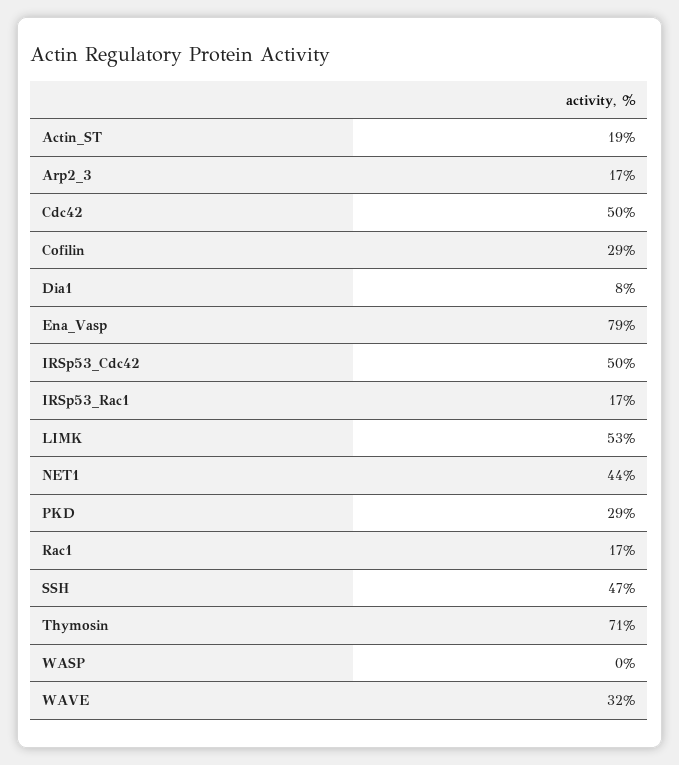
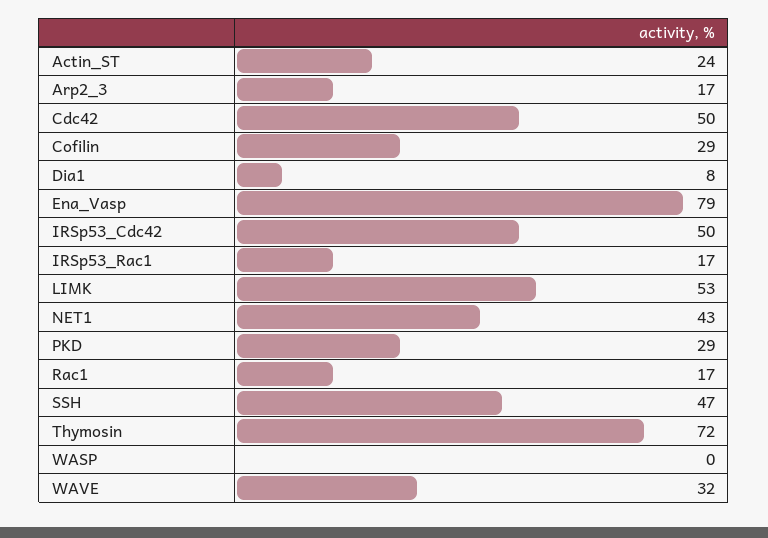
  {
-   "Actin_ST": 19,
+   "Actin_ST": 24,
    "Arp2_3": 17,
    "Cdc42": 50,
    "Cofilin": 29,
    "Dia1": 8,
    "Ena_Vasp": 79,
    "IRSp53_Cdc42": 50,
    "IRSp53_Rac1": 17,
    "LIMK": 53,
-   "NET1": 44,
+   "NET1": 43,
    "PKD": 29,
    "Rac1": 17,
    "SSH": 47,
-   "Thymosin": 71,
+   "Thymosin": 72,
    "WASP": 0,
    "WAVE": 32
  }

